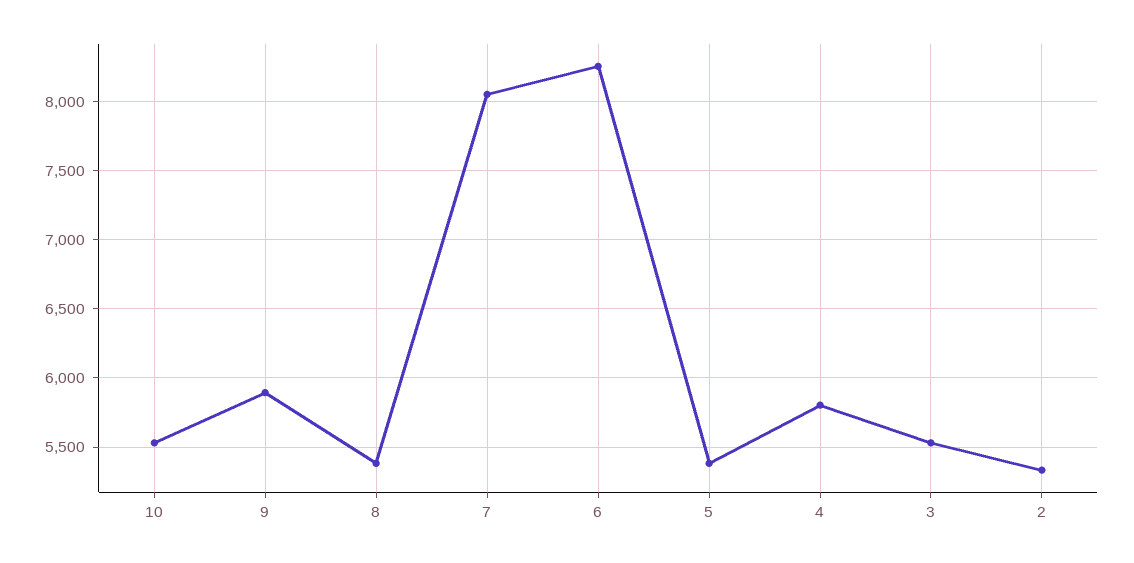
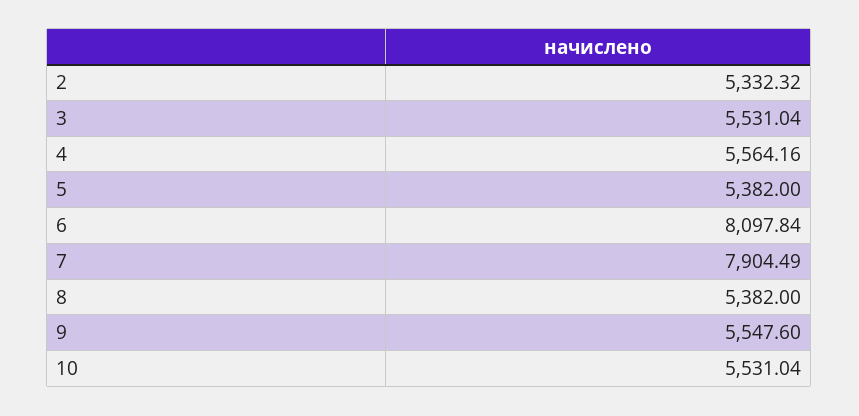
  {
    "10": 5531.04,
-   "9": 5900,
+   "9": 5547.6,
    "8": 5382,
-   "7": 8050,
+   "7": 7904.49,
-   "6": 8250,
+   "6": 8097.84,
    "5": 5382,
-   "4": 5800,
+   "4": 5564.16,
    "3": 5531.04,
    "2": 5332.32
  }

